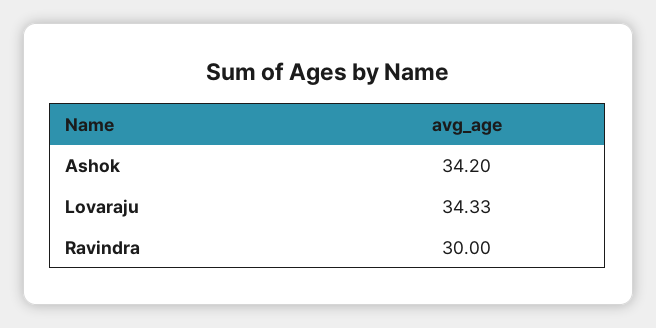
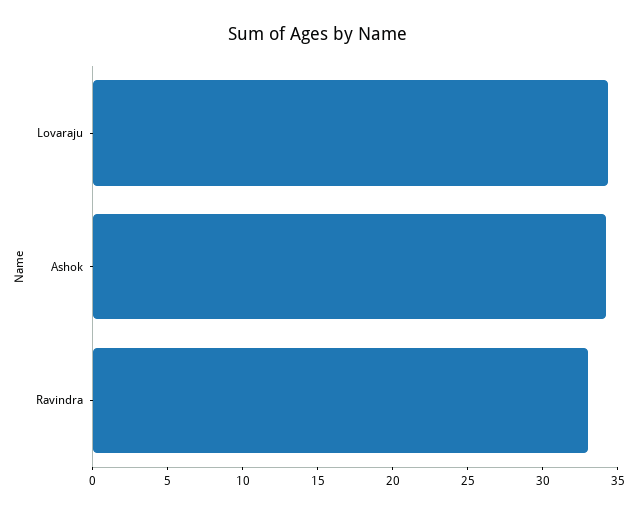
  {
    "Ashok": 34.2,
    "Lovaraju": 34.33,
-   "Ravindra": 30
+   "Ravindra": 33
  }

